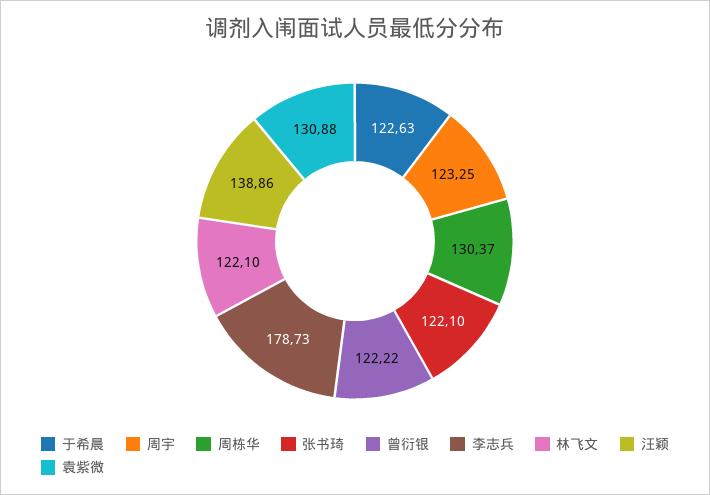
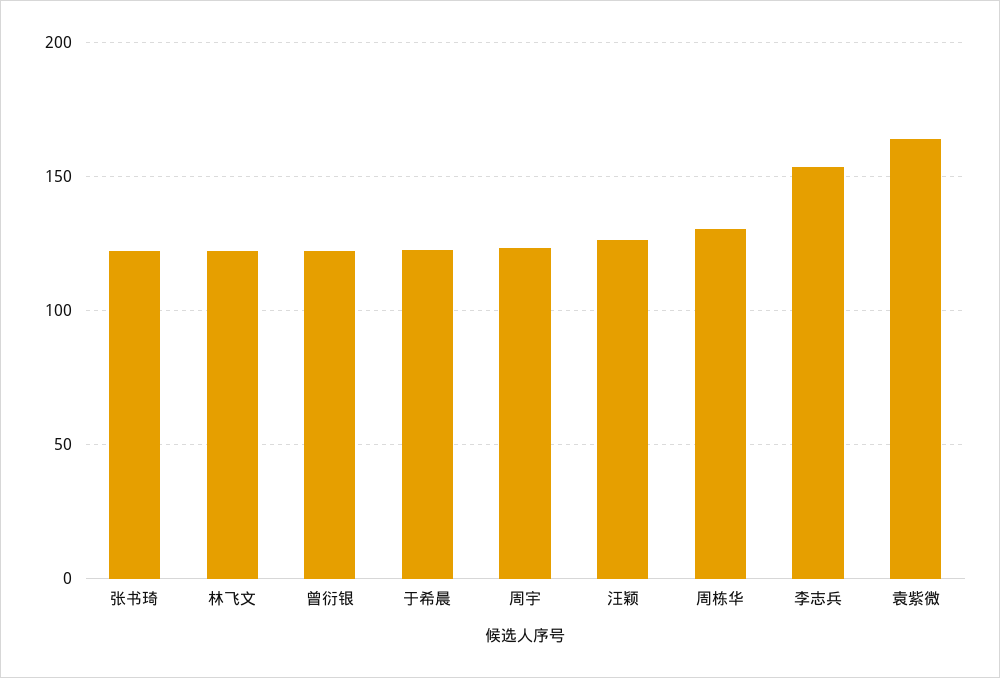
  {
    "于希晨": 122.63,
    "周宇": 123.25,
    "周栋华": 130.37,
    "张书琦": 122.1,
    "曾衍银": 122.22,
-   "李志兵": 178.73,
+   "李志兵": 155,
    "林飞文": 122.1,
-   "汪颖": 138.86,
+   "汪颖": 125,
-   "袁紫微": 130.88
+   "袁紫微": 165
  }

